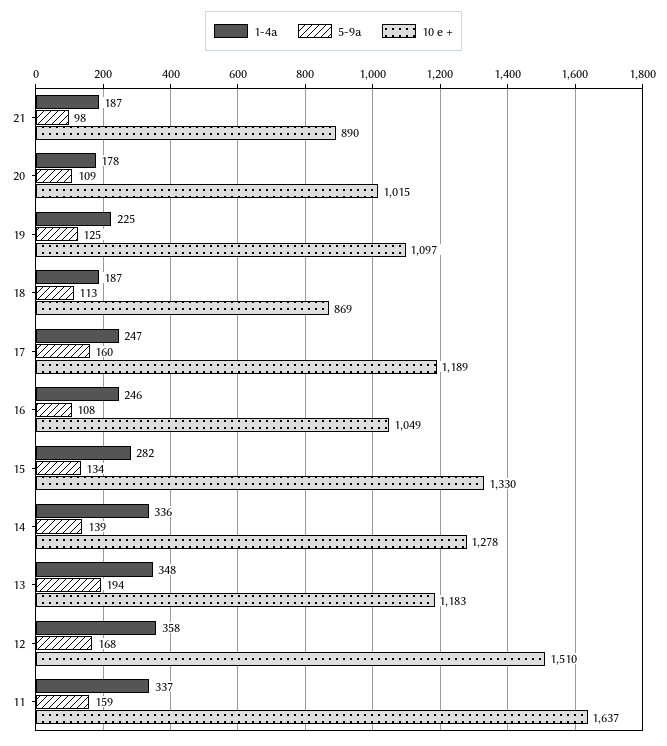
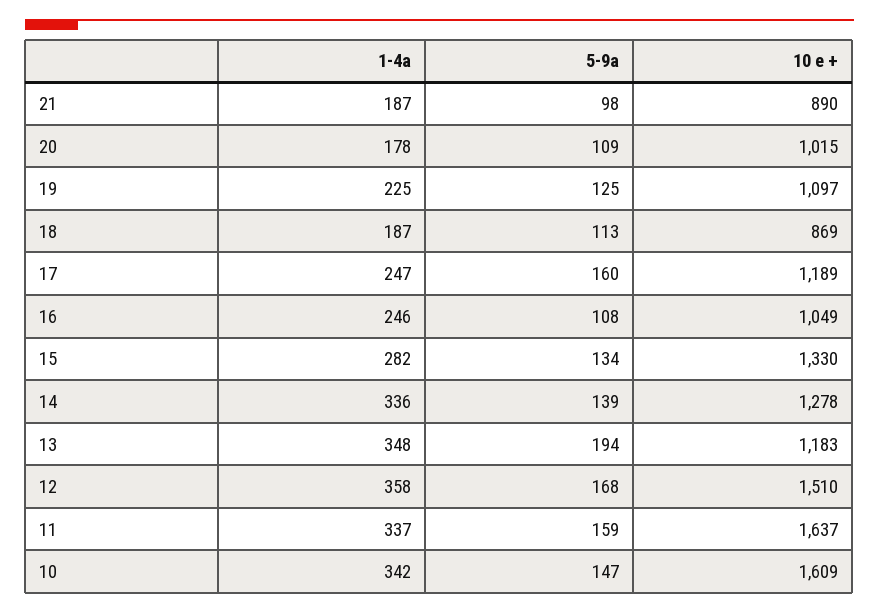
  {
    "1-4a": {
      "21": 187,
      "20": 178,
      "19": 225,
      "18": 187,
      "17": 247,
      "16": 246,
      "15": 282,
      "14": 336,
      "13": 348,
      "12": 358,
-     "11": 337
+     "11": 337,
+     "10": 342
    },
    "5-9a": {
      "21": 98,
      "20": 109,
      "19": 125,
      "18": 113,
      "17": 160,
      "16": 108,
      "15": 134,
      "14": 139,
      "13": 194,
      "12": 168,
-     "11": 159
+     "11": 159,
+     "10": 147
    },
    "10 e +": {
      "21": 890,
      "20": 1015,
      "19": 1097,
      "18": 869,
      "17": 1189,
      "16": 1049,
      "15": 1330,
      "14": 1278,
      "13": 1183,
      "12": 1510,
-     "11": 1637
+     "11": 1637,
+     "10": 1609
    }
  }

